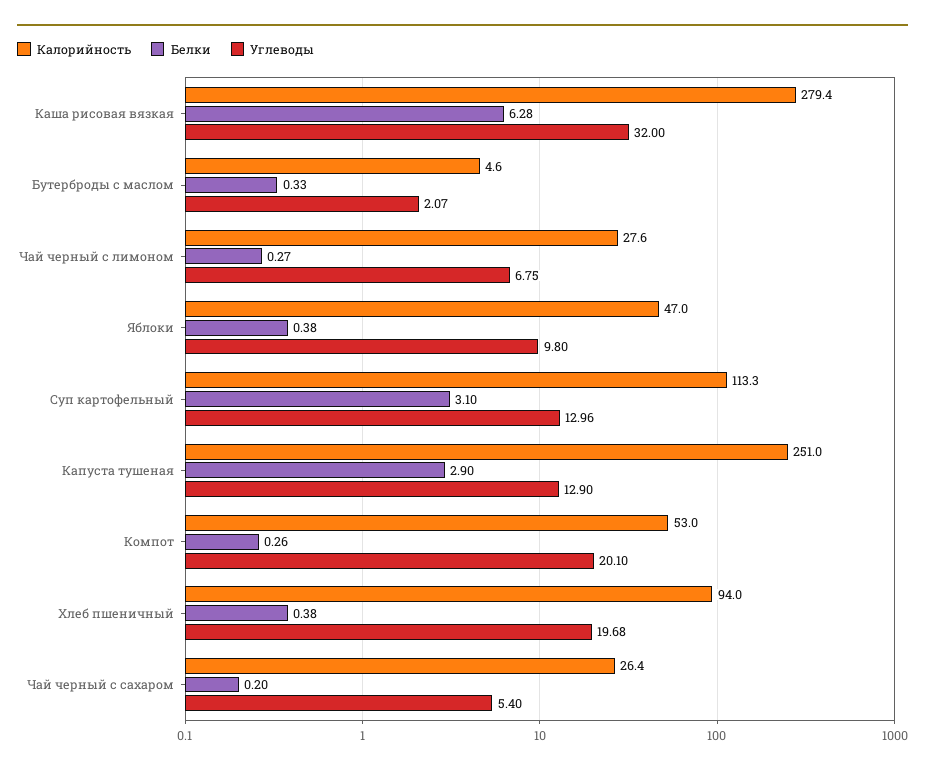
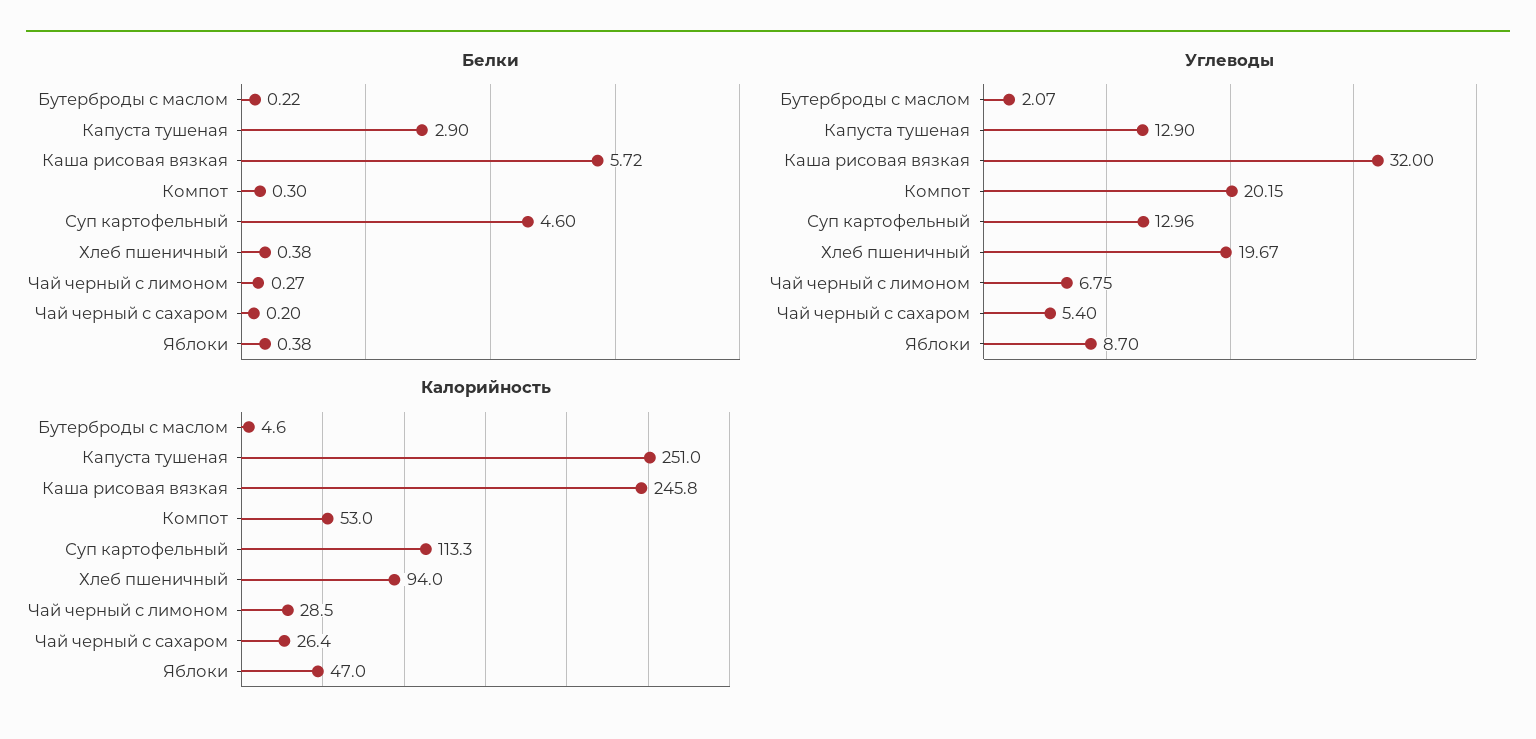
  {
    "Калорийность": {
-     "Каша рисовая вязкая": 279.4,
+     "Каша рисовая вязкая": 245.8,
      "Бутерброды с маслом": 4.6,
-     "Чай черный с лимоном": 27.6,
+     "Чай черный с лимоном": 28.5,
      "Яблоки": 47,
      "Суп картофельный": 113.3,
      "Капуста тушеная": 251,
      "Компот": 53,
      "Хлеб пшеничный": 94,
      "Чай черный с сахаром": 26.4
    },
    "Белки": {
-     "Каша рисовая вязкая": 6.28,
+     "Каша рисовая вязкая": 5.72,
-     "Бутерброды с маслом": 0.33,
+     "Бутерброды с маслом": 0.22,
      "Чай черный с лимоном": 0.27,
      "Яблоки": 0.38,
-     "Суп картофельный": 3.1,
+     "Суп картофельный": 4.6,
      "Капуста тушеная": 2.9,
-     "Компот": 0.26,
+     "Компот": 0.3,
      "Хлеб пшеничный": 0.38,
      "Чай черный с сахаром": 0.2
    },
    "Углеводы": {
      "Каша рисовая вязкая": 32,
      "Бутерброды с маслом": 2.07,
      "Чай черный с лимоном": 6.75,
-     "Яблоки": 9.8,
+     "Яблоки": 8.7,
      "Суп картофельный": 12.96,
      "Капуста тушеная": 12.9,
-     "Компот": 20.1,
+     "Компот": 20.15,
-     "Хлеб пшеничный": 19.68,
+     "Хлеб пшеничный": 19.67,
      "Чай черный с сахаром": 5.4
    }
  }

